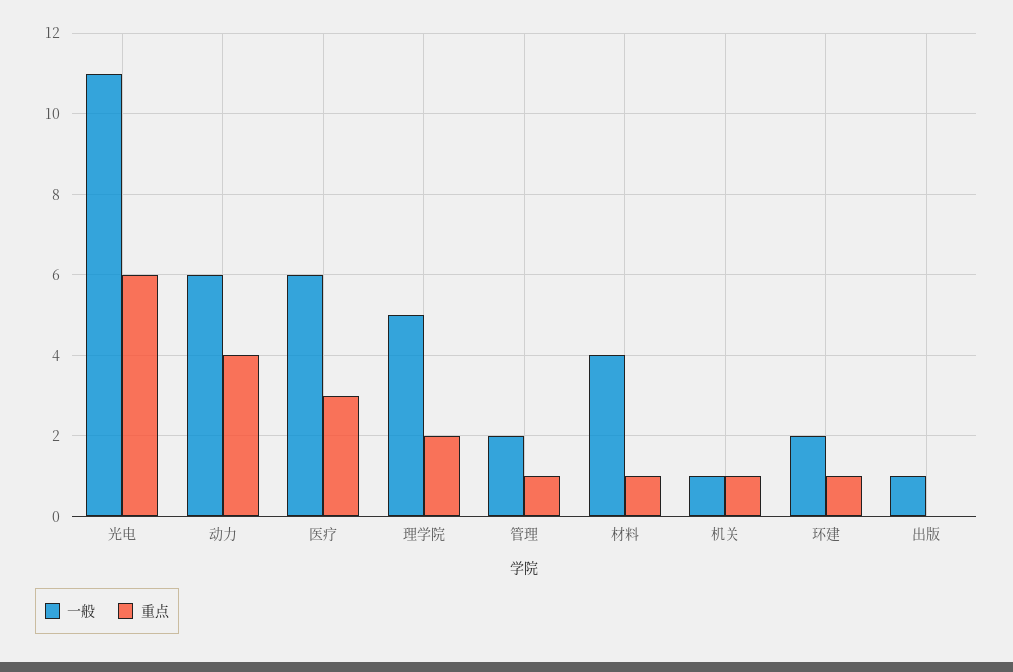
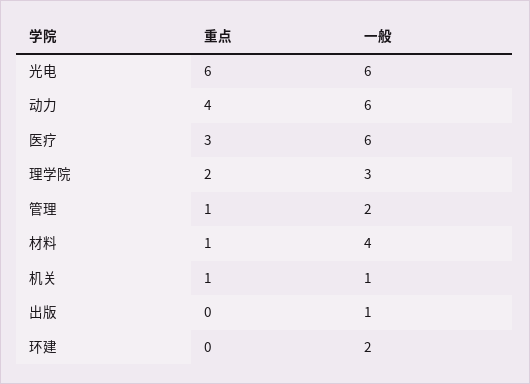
  {
    "一般": {
-     "光电": 11,
+     "光电": 6,
      "动力": 6,
      "医疗": 6,
-     "理学院": 5,
+     "理学院": 3,
      "管理": 2,
      "材料": 4,
      "机关": 1,
      "环建": 2,
      "出版": 1
    },
    "重点": {
      "光电": 6,
      "动力": 4,
      "医疗": 3,
      "理学院": 2,
      "管理": 1,
      "材料": 1,
      "机关": 1,
-     "环建": 1,
+     "环建": 0,
      "出版": 0
    }
  }

